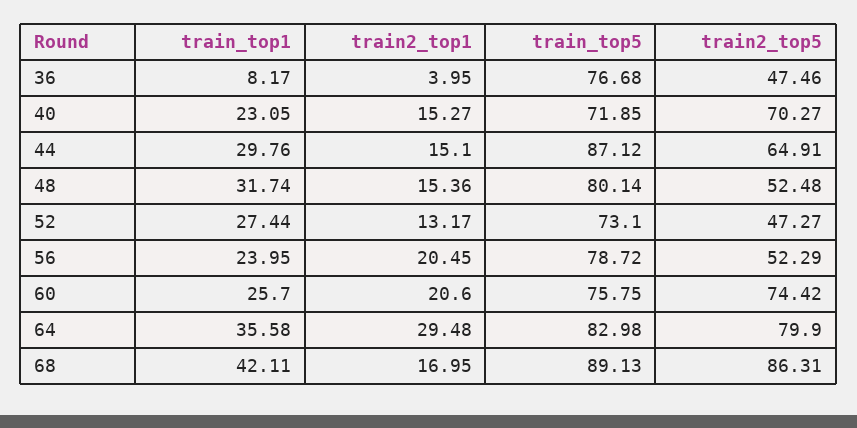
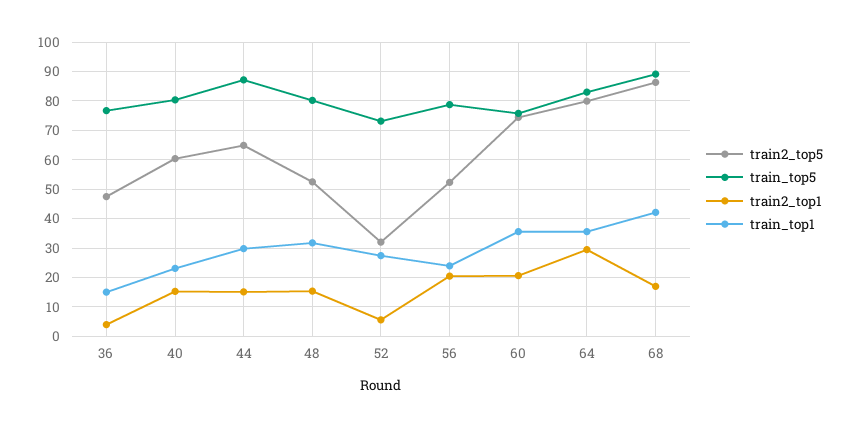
  {
    "train_top1": {
-     "36": 8.17,
+     "36": 15,
      "40": 23.05,
      "44": 29.76,
      "48": 31.74,
      "52": 27.44,
      "56": 23.95,
-     "60": 25.7,
+     "60": 35,
      "64": 35.58,
      "68": 42.11
    },
    "train2_top1": {
      "36": 3.95,
      "40": 15.27,
      "44": 15.1,
      "48": 15.36,
-     "52": 13.17,
+     "52": 5,
      "56": 20.45,
      "60": 20.6,
      "64": 29.48,
      "68": 16.95
    },
    "train_top5": {
      "36": 76.68,
-     "40": 71.85,
+     "40": 80,
      "44": 87.12,
      "48": 80.14,
      "52": 73.1,
      "56": 78.72,
      "60": 75.75,
      "64": 82.98,
      "68": 89.13
    },
    "train2_top5": {
      "36": 47.46,
-     "40": 70.27,
+     "40": 60,
      "44": 64.91,
      "48": 52.48,
-     "52": 47.27,
+     "52": 32.5,
      "56": 52.29,
      "60": 74.42,
      "64": 79.9,
      "68": 86.31
    }
  }

